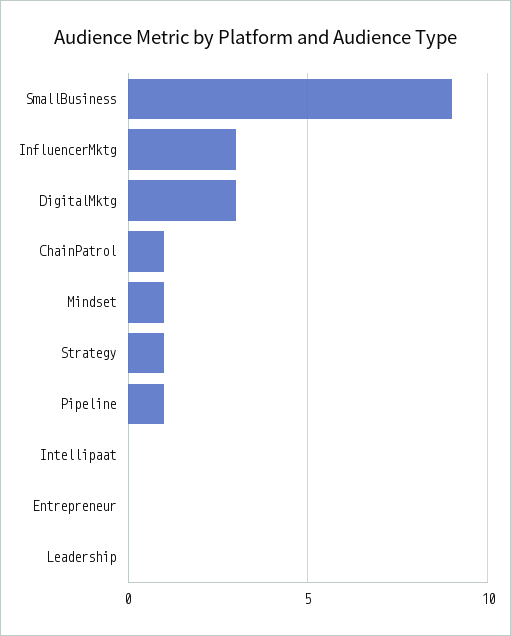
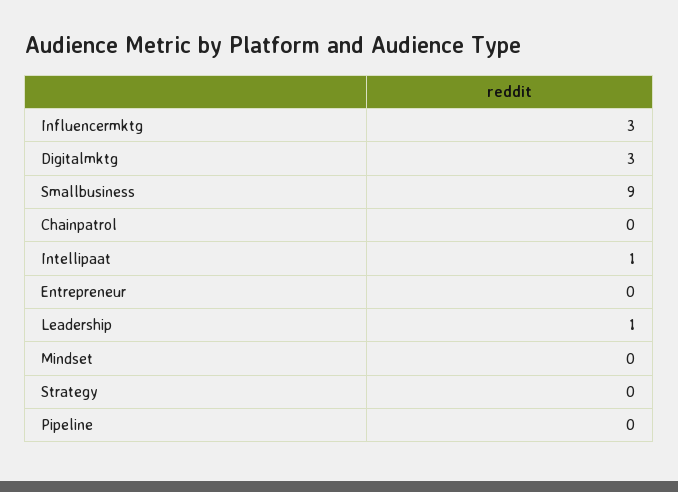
  {
    "SmallBusiness": 9,
    "InfluencerMktg": 3,
    "DigitalMktg": 3,
-   "ChainPatrol": 1,
+   "ChainPatrol": 0,
-   "Mindset": 1,
+   "Mindset": 0,
-   "Strategy": 1,
+   "Strategy": 0,
-   "Pipeline": 1,
+   "Pipeline": 0,
-   "Intellipaat": 0,
+   "Intellipaat": 1,
    "Entrepreneur": 0,
-   "Leadership": 0
+   "Leadership": 1
  }

